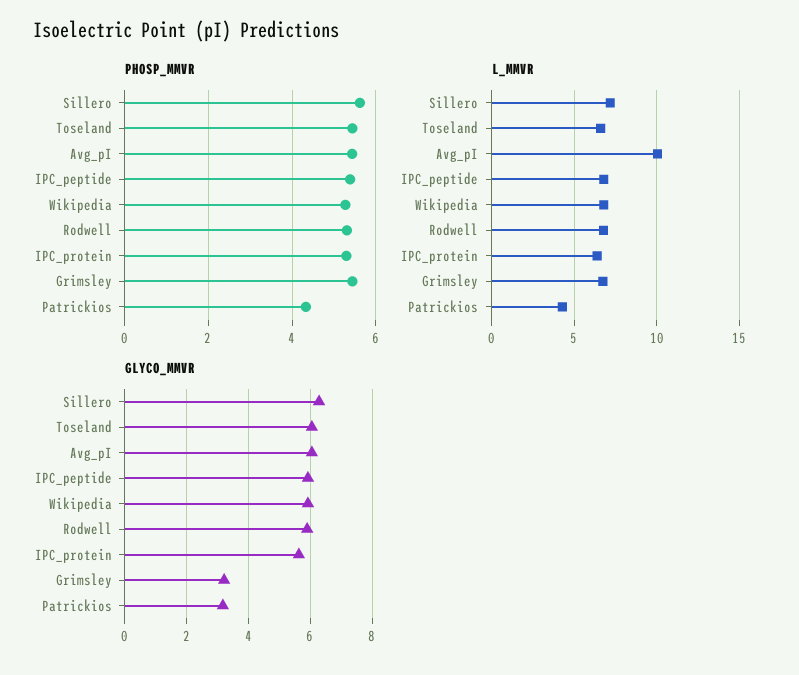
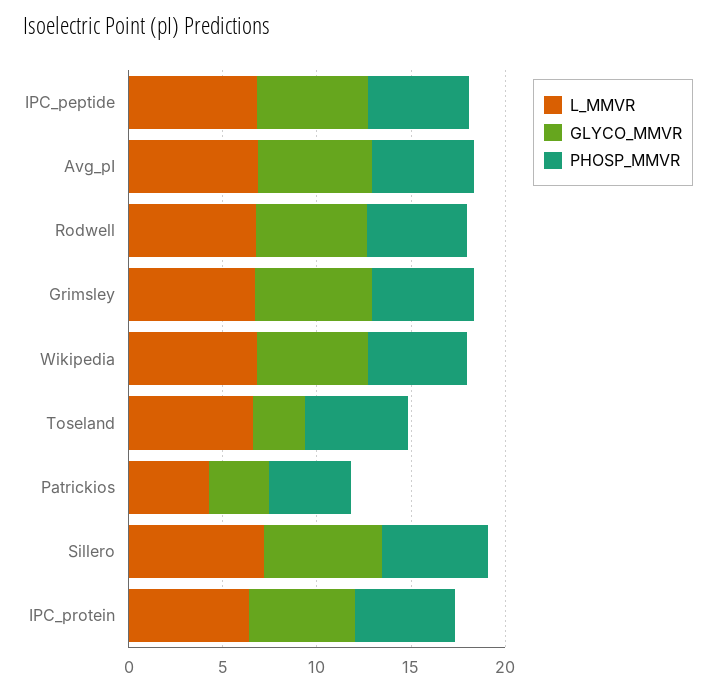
  {
    "PHOSP_MMVR": {
      "Sillero": 5.6,
      "Toseland": 5.4,
      "Avg_pI": 5.4,
      "IPC_peptide": 5.4,
      "Wikipedia": 5.2,
      "Rodwell": 5.4,
      "IPC_protein": 5.2,
      "Grimsley": 5.4,
      "Patrickios": 4.4
    },
    "L_MMVR": {
      "Sillero": 7,
      "Toseland": 6.5,
-     "Avg_pI": 10,
+     "Avg_pI": 7,
      "IPC_peptide": 7,
      "Wikipedia": 7,
      "Rodwell": 7,
      "IPC_protein": 6.5,
      "Grimsley": 6.5,
      "Patrickios": 4.5
    },
    "GLYCO_MMVR": {
      "Sillero": 6.2,
-     "Toseland": 6,
+     "Toseland": 3,
      "Avg_pI": 6,
      "IPC_peptide": 6,
      "Wikipedia": 6,
      "Rodwell": 5.8,
      "IPC_protein": 5.6,
-     "Grimsley": 3.2,
+     "Grimsley": 6,
      "Patrickios": 3.2
    }
  }

